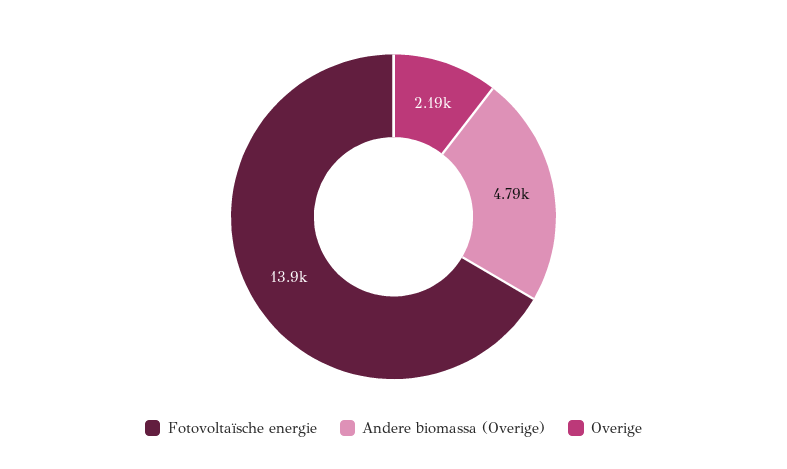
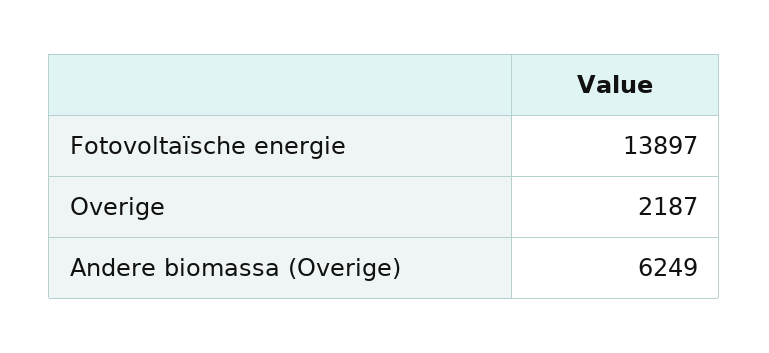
  {
    "Fotovoltaïsche energie": 13897,
-   "Andere biomassa (Overige)": 4790,
+   "Andere biomassa (Overige)": 6249,
    "Overige": 2187
  }

